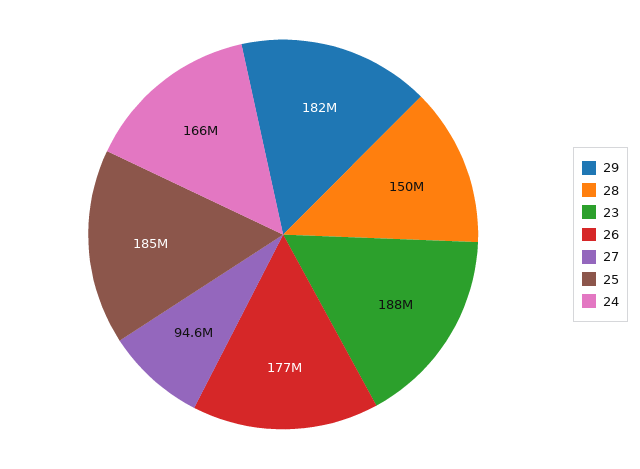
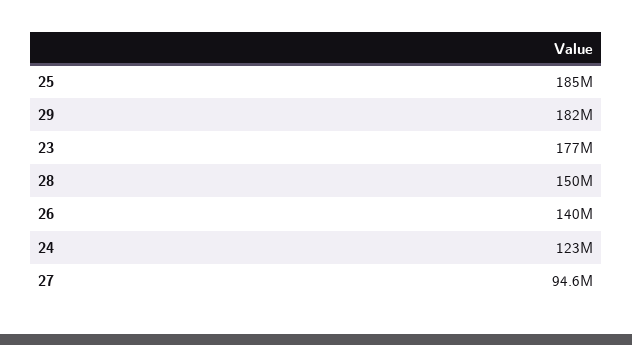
  {
    "29": 182000000,
    "28": 150000000,
-   "23": 188000000,
+   "23": 177000000,
-   "26": 177000000,
+   "26": 140000000,
    "27": 94600000,
    "25": 185000000,
-   "24": 166000000
+   "24": 123000000
  }

